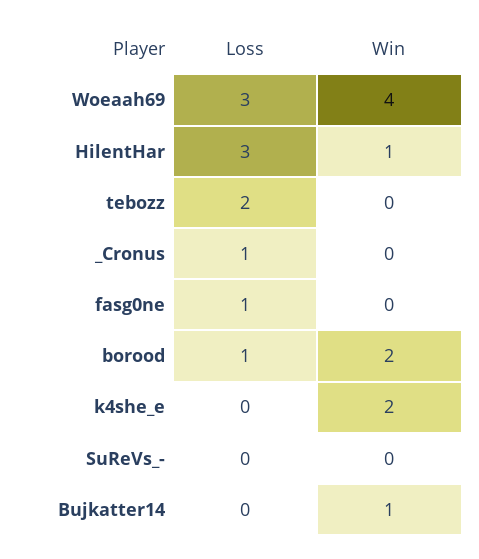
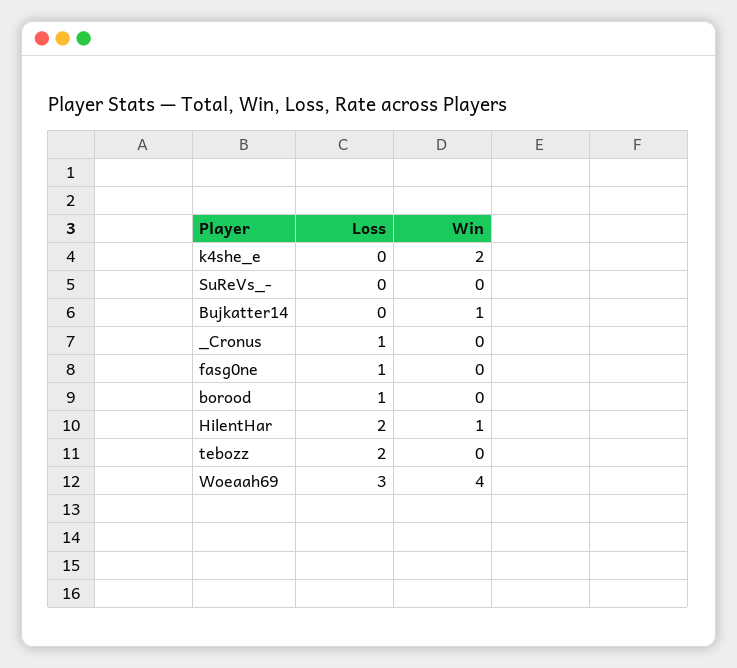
  {
    "Loss": {
      "Woeaah69": 3,
-     "HilentHar": 3,
+     "HilentHar": 2,
      "tebozz": 2,
      "_Cronus": 1,
      "fasg0ne": 1,
      "borood": 1,
      "k4she_e": 0,
      "SuReVs_-": 0,
      "Bujkatter14": 0
    },
    "Win": {
      "Woeaah69": 4,
      "HilentHar": 1,
      "tebozz": 0,
      "_Cronus": 0,
      "fasg0ne": 0,
-     "borood": 2,
+     "borood": 0,
      "k4she_e": 2,
      "SuReVs_-": 0,
      "Bujkatter14": 1
    }
  }

